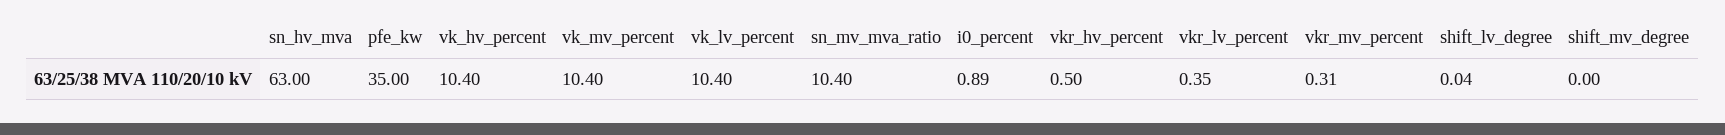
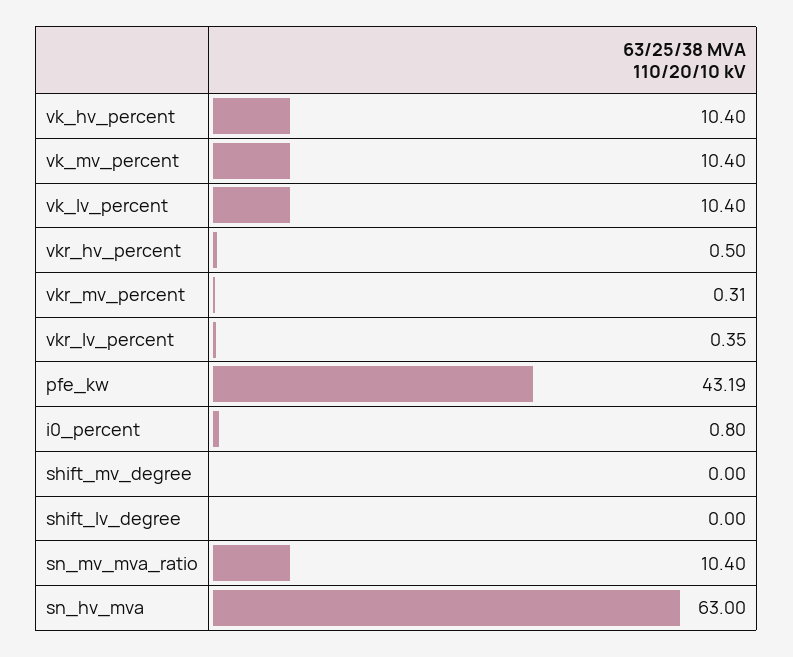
  {
    "sn_hv_mva": 63,
-   "pfe_kw": 35,
+   "pfe_kw": 43.19,
    "vk_hv_percent": 10.4,
    "vk_mv_percent": 10.4,
    "vk_lv_percent": 10.4,
    "sn_mv_mva_ratio": 10.4,
-   "i0_percent": 0.89,
+   "i0_percent": 0.8,
    "vkr_hv_percent": 0.5,
    "vkr_lv_percent": 0.35,
    "vkr_mv_percent": 0.31,
-   "shift_lv_degree": 0.04,
+   "shift_lv_degree": 0,
    "shift_mv_degree": 0
  }

